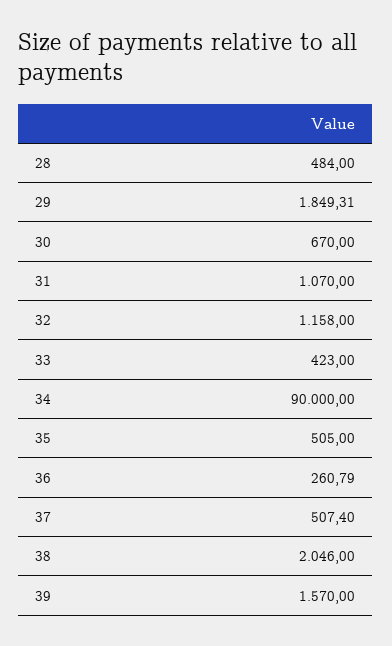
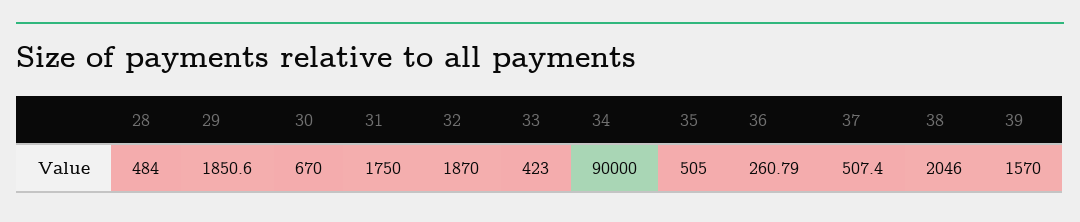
  {
    "28": 484,
-   "29": 1849.31,
+   "29": 1850.6,
    "30": 670,
-   "31": 1070,
+   "31": 1750,
-   "32": 1158,
+   "32": 1870,
    "33": 423,
    "34": 90000,
    "35": 505,
    "36": 260.79,
    "37": 507.4,
    "38": 2046,
    "39": 1570
  }

